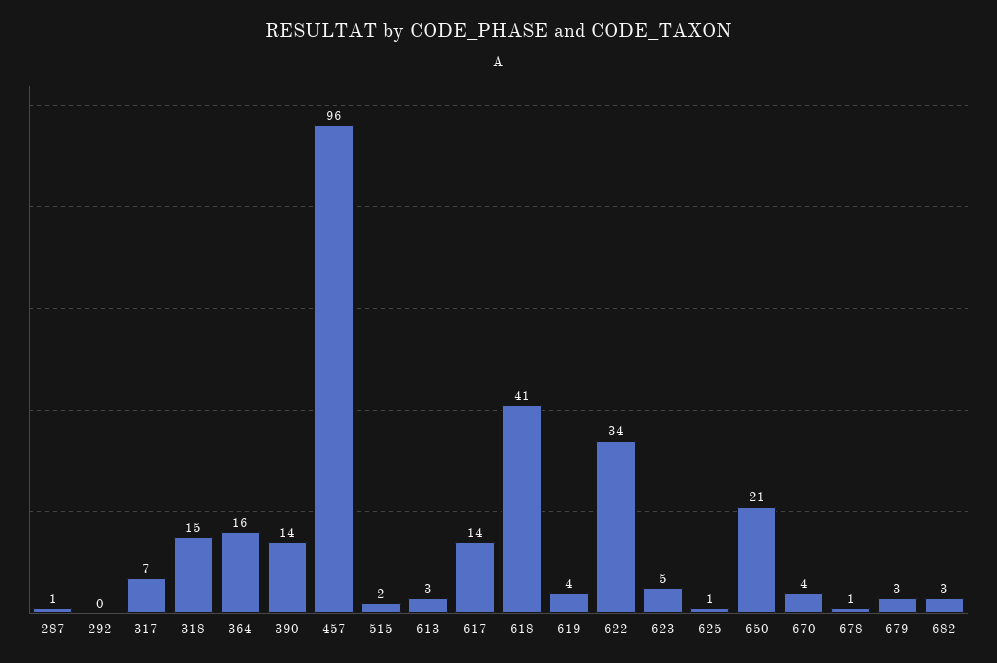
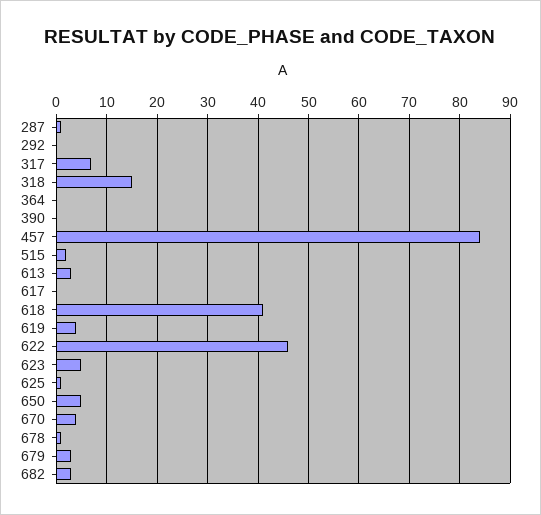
  {
    "287": 1,
    "292": 0,
    "317": 7,
    "318": 15,
-   "364": 16,
+   "364": 0,
-   "390": 14,
+   "390": 0,
-   "457": 96,
+   "457": 85,
    "515": 2,
    "613": 3,
-   "617": 14,
+   "617": 0,
    "618": 41,
    "619": 4,
-   "622": 34,
+   "622": 45,
    "623": 5,
    "625": 1,
-   "650": 21,
+   "650": 5,
    "670": 4,
    "678": 1,
    "679": 3,
    "682": 3
  }

